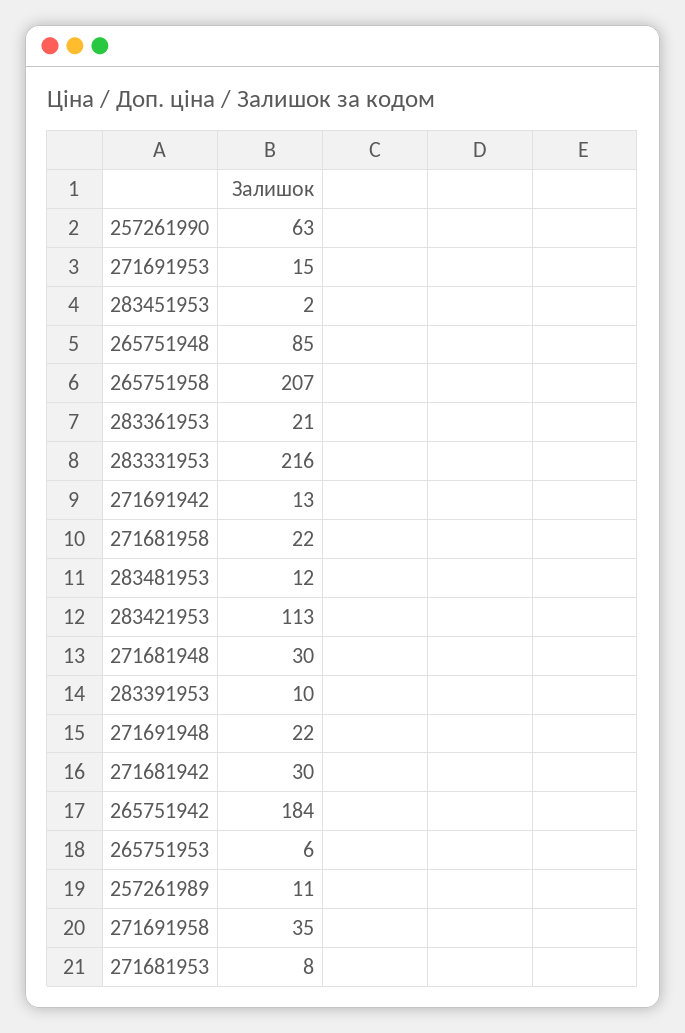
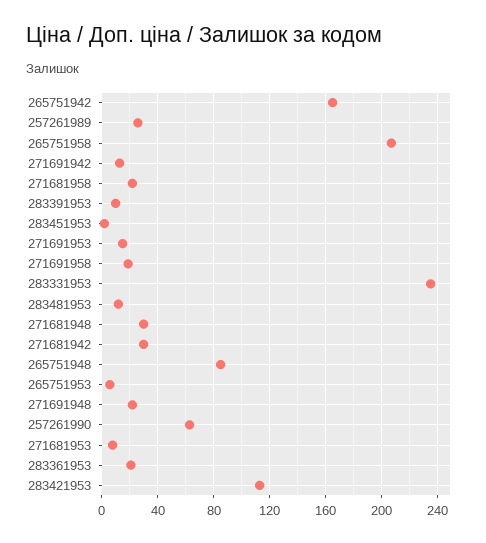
  {
    "257261990": 63,
    "271691953": 15,
    "283451953": 2,
    "265751948": 85,
    "265751958": 207,
    "283361953": 21,
-   "283331953": 216,
+   "283331953": 235,
    "271691942": 13,
    "271681958": 22,
    "283481953": 12,
    "283421953": 113,
    "271681948": 30,
    "283391953": 10,
    "271691948": 22,
    "271681942": 30,
-   "265751942": 184,
+   "265751942": 165,
    "265751953": 6,
-   "257261989": 11,
+   "257261989": 25,
-   "271691958": 35,
+   "271691958": 20,
    "271681953": 8
  }

